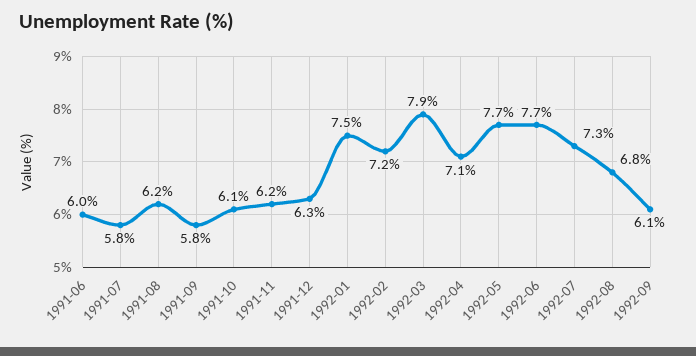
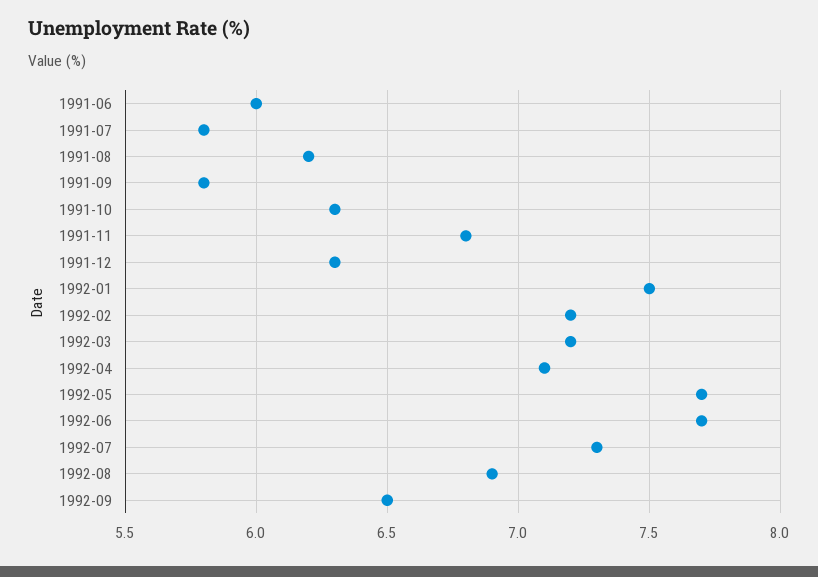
  {
    "1991-06": 6,
    "1991-07": 5.8,
    "1991-08": 6.2,
    "1991-09": 5.8,
-   "1991-10": 6.1,
+   "1991-10": 6.3,
-   "1991-11": 6.2,
+   "1991-11": 6.8,
    "1991-12": 6.3,
    "1992-01": 7.5,
    "1992-02": 7.2,
-   "1992-03": 7.9,
+   "1992-03": 7.2,
    "1992-04": 7.1,
    "1992-05": 7.7,
    "1992-06": 7.7,
    "1992-07": 7.3,
-   "1992-08": 6.8,
+   "1992-08": 6.9,
-   "1992-09": 6.1
+   "1992-09": 6.5
  }

